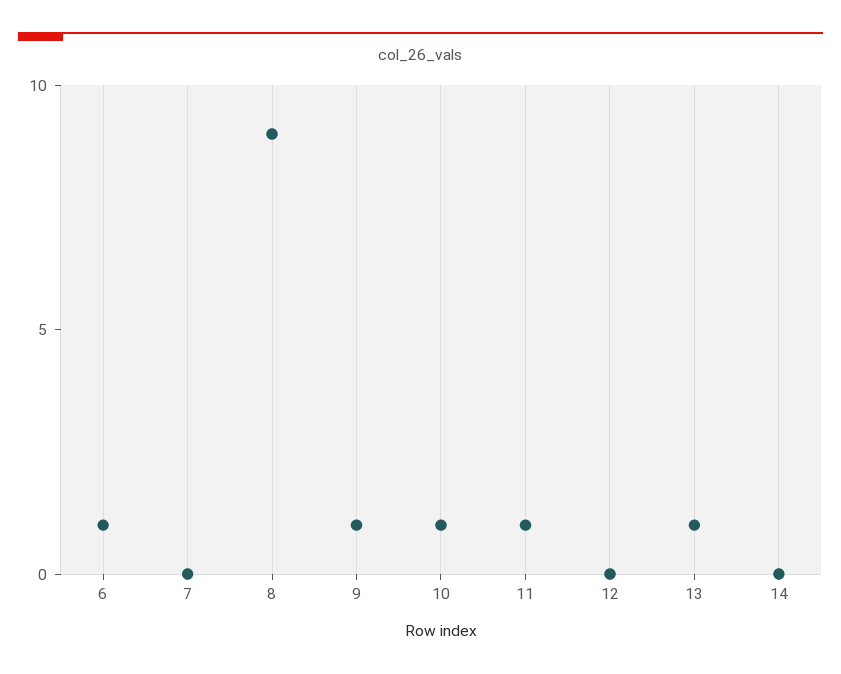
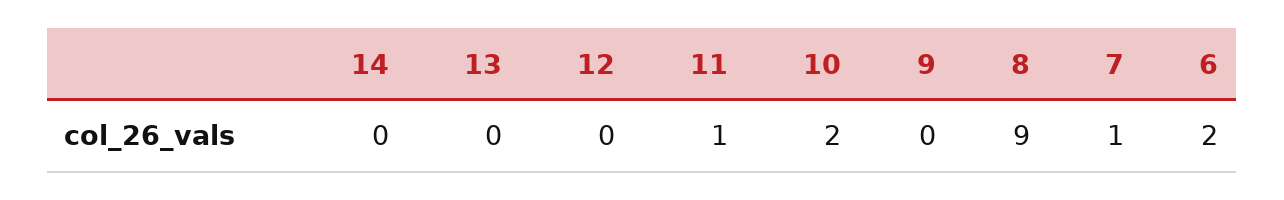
  {
-   "6": 1,
+   "6": 2,
-   "7": 0,
+   "7": 1,
    "8": 9,
-   "9": 1,
+   "9": 0,
-   "10": 1,
+   "10": 2,
    "11": 1,
    "12": 0,
-   "13": 1,
+   "13": 0,
    "14": 0
  }

